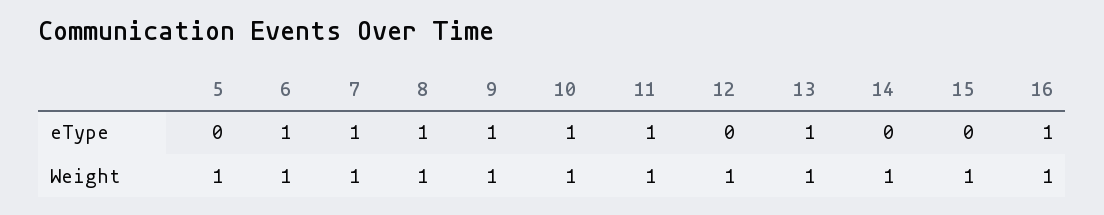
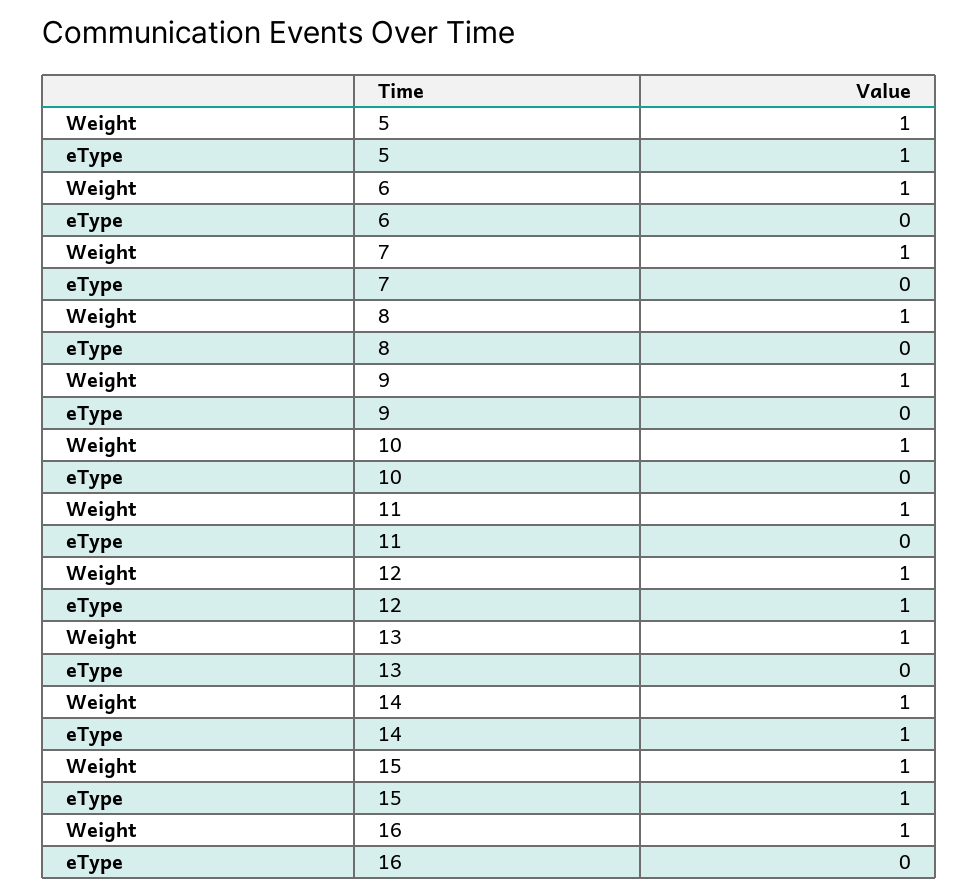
  {
    "5": {
-     "eType": 0,
+     "eType": 1,
      "Weight": 1
    },
    "6": {
-     "eType": 1,
+     "eType": 0,
      "Weight": 1
    },
    "7": {
-     "eType": 1,
+     "eType": 0,
      "Weight": 1
    },
    "8": {
-     "eType": 1,
+     "eType": 0,
      "Weight": 1
    },
    "9": {
-     "eType": 1,
+     "eType": 0,
      "Weight": 1
    },
    "10": {
-     "eType": 1,
+     "eType": 0,
      "Weight": 1
    },
    "11": {
-     "eType": 1,
+     "eType": 0,
      "Weight": 1
    },
    "12": {
-     "eType": 0,
+     "eType": 1,
      "Weight": 1
    },
    "13": {
-     "eType": 1,
+     "eType": 0,
      "Weight": 1
    },
    "14": {
-     "eType": 0,
+     "eType": 1,
      "Weight": 1
    },
    "15": {
-     "eType": 0,
+     "eType": 1,
      "Weight": 1
    },
    "16": {
-     "eType": 1,
+     "eType": 0,
      "Weight": 1
    }
  }

